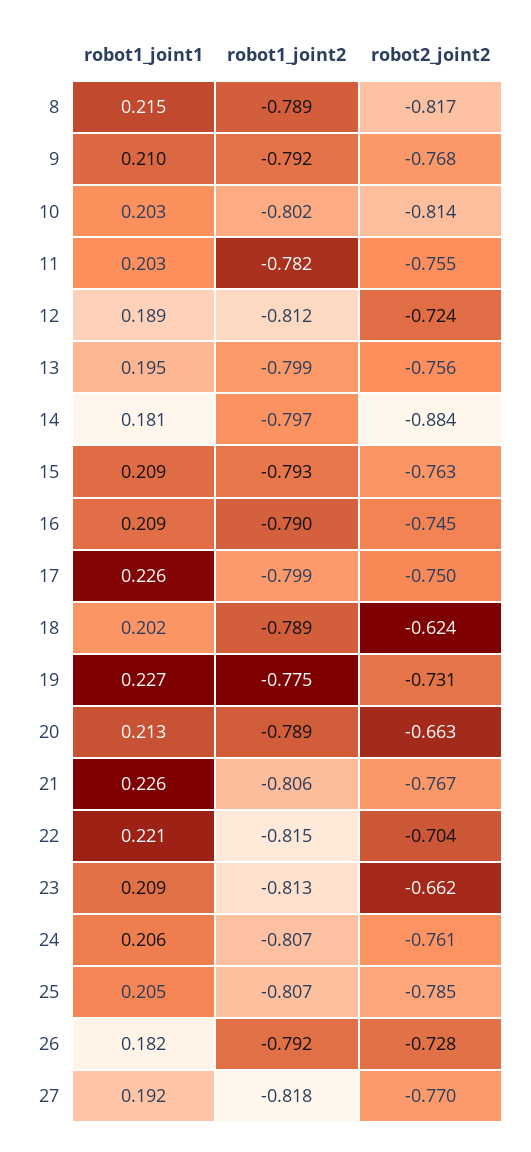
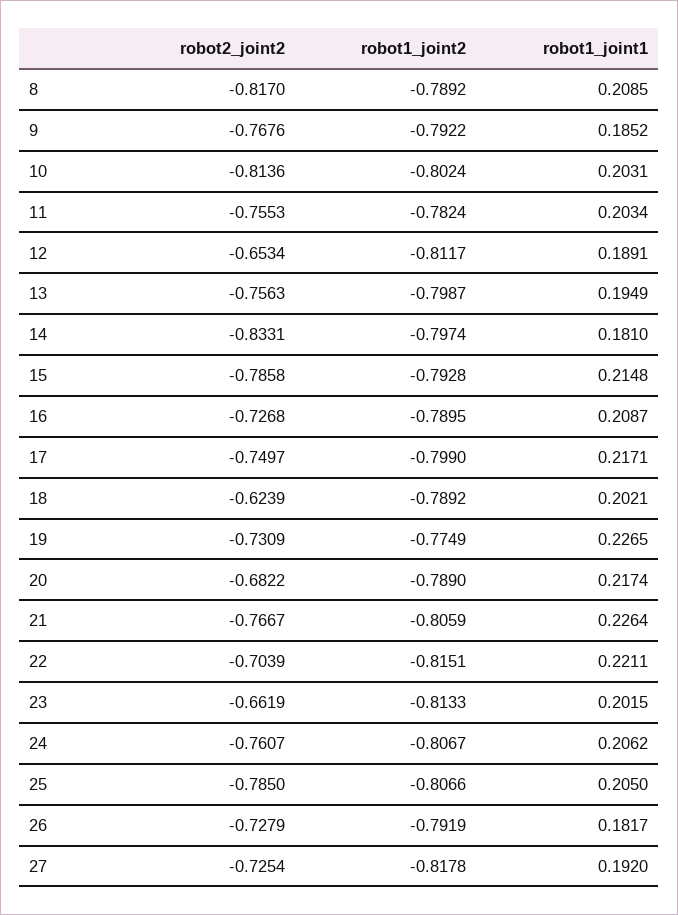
  {
    "robot1_joint1": {
-     "8": 0.215,
+     "8": 0.2085,
-     "9": 0.21,
+     "9": 0.1852,
      "10": 0.2031,
      "11": 0.2034,
      "12": 0.1891,
      "13": 0.1949,
      "14": 0.181,
-     "15": 0.209,
+     "15": 0.2148,
      "16": 0.2087,
-     "17": 0.226,
+     "17": 0.2171,
      "18": 0.2021,
      "19": 0.2265,
-     "20": 0.213,
+     "20": 0.2174,
      "21": 0.2264,
      "22": 0.2211,
-     "23": 0.209,
+     "23": 0.2015,
      "24": 0.2062,
      "25": 0.205,
      "26": 0.1817,
      "27": 0.192
    },
    "robot1_joint2": {
      "8": -0.7892,
      "9": -0.7922,
      "10": -0.8024,
      "11": -0.7824,
      "12": -0.8117,
      "13": -0.7987,
      "14": -0.7974,
      "15": -0.7928,
      "16": -0.7895,
      "17": -0.799,
      "18": -0.7892,
      "19": -0.7749,
      "20": -0.789,
      "21": -0.8059,
      "22": -0.8151,
      "23": -0.8133,
      "24": -0.8067,
      "25": -0.8066,
      "26": -0.7919,
      "27": -0.8178
    },
    "robot2_joint2": {
      "8": -0.817,
      "9": -0.7676,
      "10": -0.8136,
      "11": -0.7553,
-     "12": -0.724,
+     "12": -0.6534,
      "13": -0.7563,
-     "14": -0.884,
+     "14": -0.8331,
-     "15": -0.763,
+     "15": -0.7858,
-     "16": -0.745,
+     "16": -0.7268,
      "17": -0.7497,
      "18": -0.6239,
      "19": -0.7309,
-     "20": -0.663,
+     "20": -0.6822,
      "21": -0.7667,
      "22": -0.7039,
      "23": -0.6619,
      "24": -0.7607,
      "25": -0.785,
      "26": -0.7279,
-     "27": -0.77
+     "27": -0.7254
    }
  }

